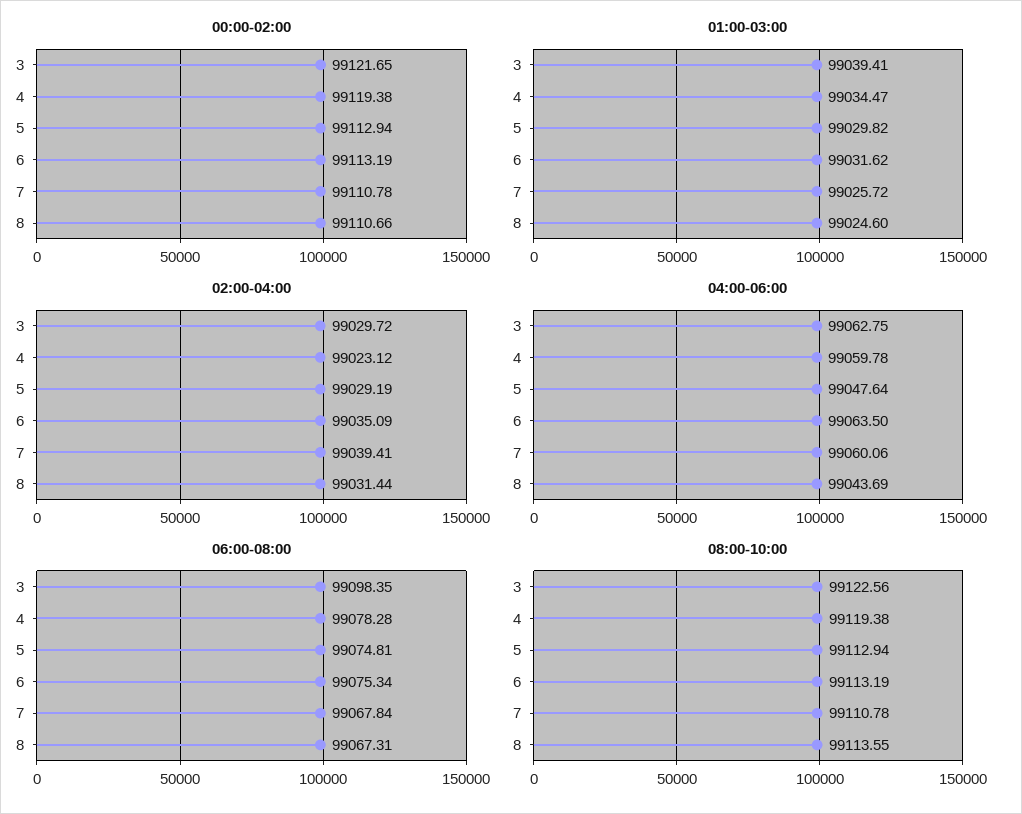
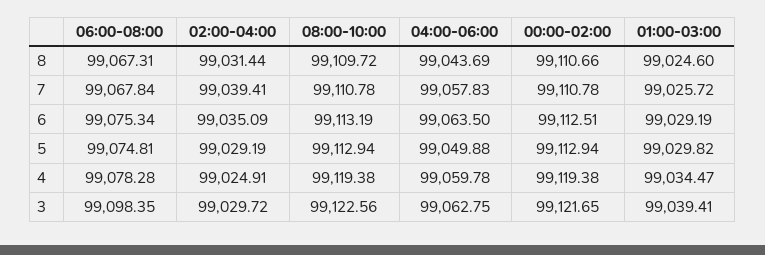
  {
    "00:00-02:00": {
      "3": 99121.65,
      "4": 99119.38,
      "5": 99112.94,
-     "6": 99113.19,
+     "6": 99112.51,
      "7": 99110.78,
      "8": 99110.66
    },
    "01:00-03:00": {
      "3": 99039.41,
      "4": 99034.47,
      "5": 99029.82,
-     "6": 99031.62,
+     "6": 99029.19,
      "7": 99025.72,
      "8": 99024.6
    },
    "02:00-04:00": {
      "3": 99029.72,
-     "4": 99023.12,
+     "4": 99024.91,
      "5": 99029.19,
      "6": 99035.09,
      "7": 99039.41,
      "8": 99031.44
    },
    "04:00-06:00": {
      "3": 99062.75,
      "4": 99059.78,
-     "5": 99047.64,
+     "5": 99049.88,
      "6": 99063.5,
-     "7": 99060.06,
+     "7": 99057.83,
      "8": 99043.69
    },
    "06:00-08:00": {
      "3": 99098.35,
      "4": 99078.28,
      "5": 99074.81,
      "6": 99075.34,
      "7": 99067.84,
      "8": 99067.31
    },
    "08:00-10:00": {
      "3": 99122.56,
      "4": 99119.38,
      "5": 99112.94,
      "6": 99113.19,
      "7": 99110.78,
-     "8": 99113.55
+     "8": 99109.72
    }
  }

